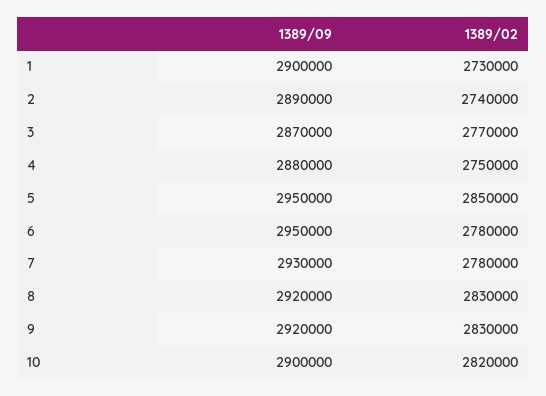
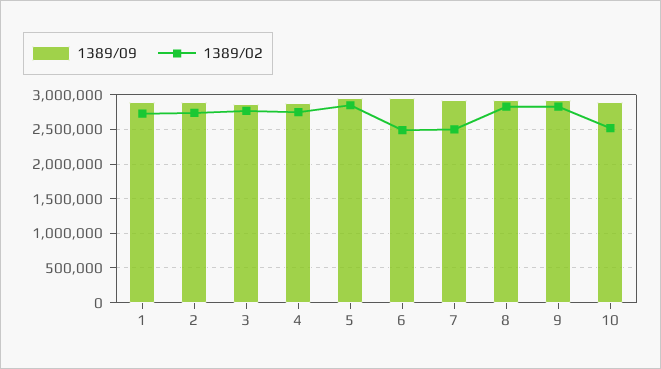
  {
    "1389/09": {
      "1": 2900000,
      "2": 2890000,
      "3": 2870000,
      "4": 2880000,
      "5": 2950000,
      "6": 2950000,
      "7": 2930000,
      "8": 2920000,
      "9": 2920000,
      "10": 2900000
    },
    "1389/02": {
      "1": 2730000,
      "2": 2740000,
      "3": 2770000,
      "4": 2750000,
      "5": 2850000,
-     "6": 2780000,
+     "6": 2500000,
-     "7": 2780000,
+     "7": 2500000,
      "8": 2830000,
      "9": 2830000,
-     "10": 2820000
+     "10": 2500000
    }
  }

